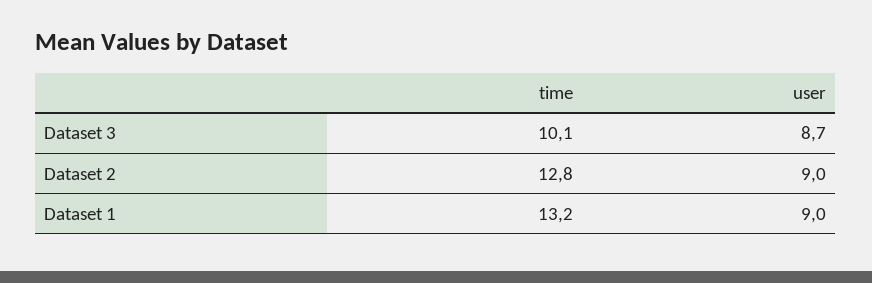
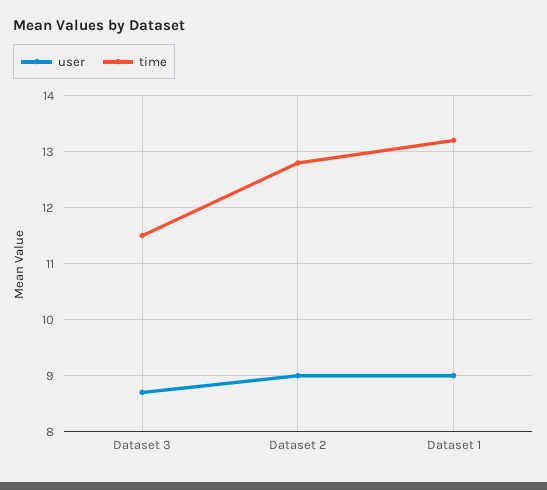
  {
    "time": {
-     "Dataset 3": 10.1,
+     "Dataset 3": 11.5,
      "Dataset 2": 12.8,
      "Dataset 1": 13.2
    },
    "user": {
      "Dataset 3": 8.7,
      "Dataset 2": 9,
      "Dataset 1": 9
    }
  }

